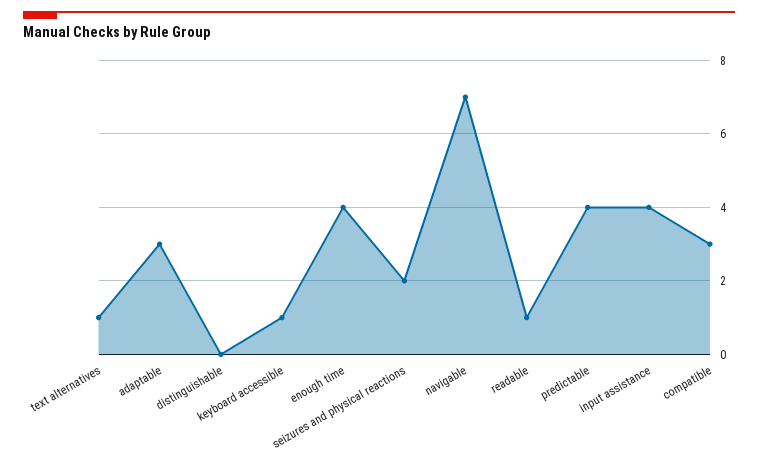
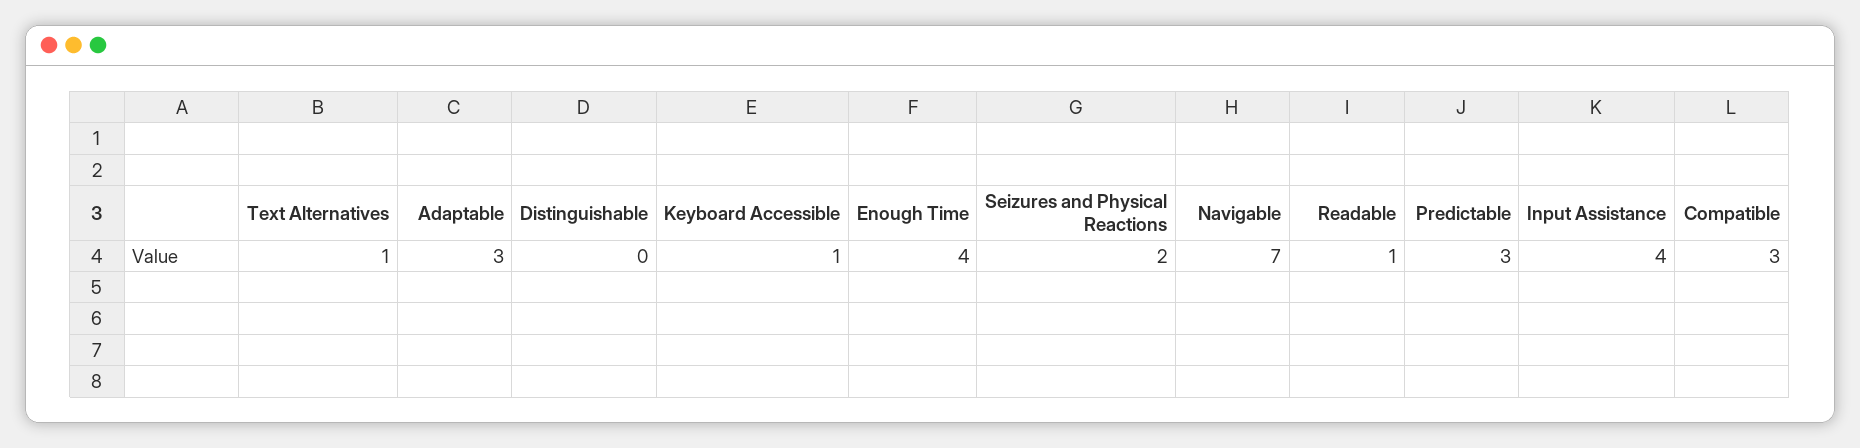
  {
    "text alternatives": 1,
    "adaptable": 3,
    "distinguishable": 0,
    "keyboard accessible": 1,
    "enough time": 4,
    "seizures and physical reactions": 2,
    "navigable": 7,
    "readable": 1,
-   "predictable": 4,
+   "predictable": 3,
    "input assistance": 4,
    "compatible": 3
  }

